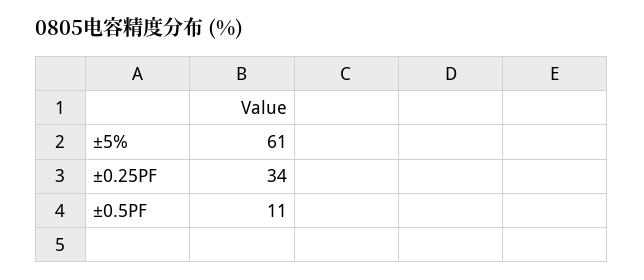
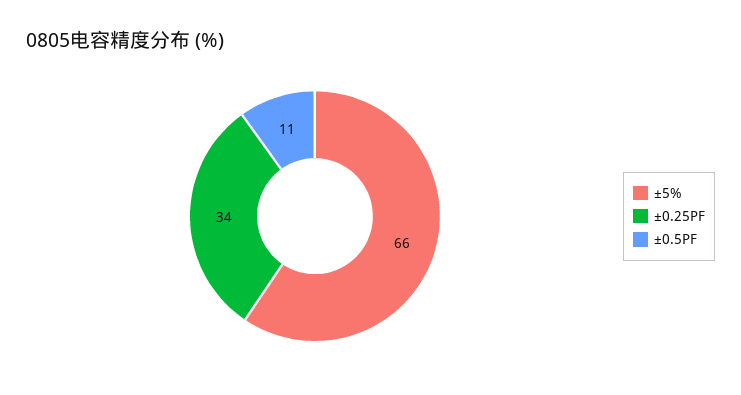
  {
-   "±5%": 61,
+   "±5%": 66,
    "±0.25PF": 34,
    "±0.5PF": 11
  }

